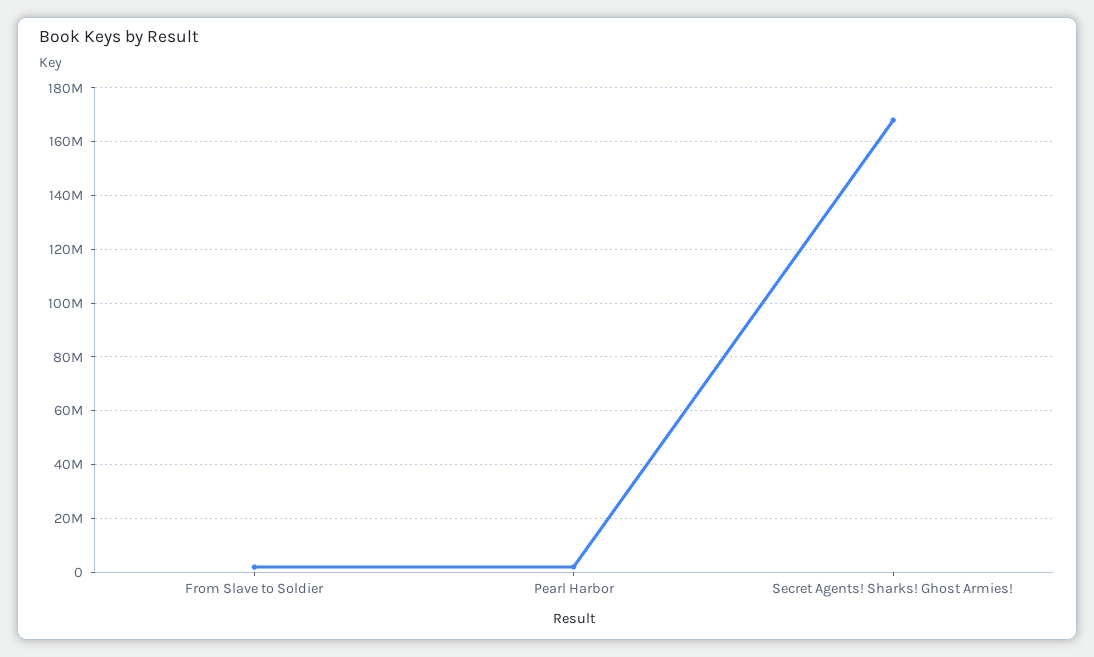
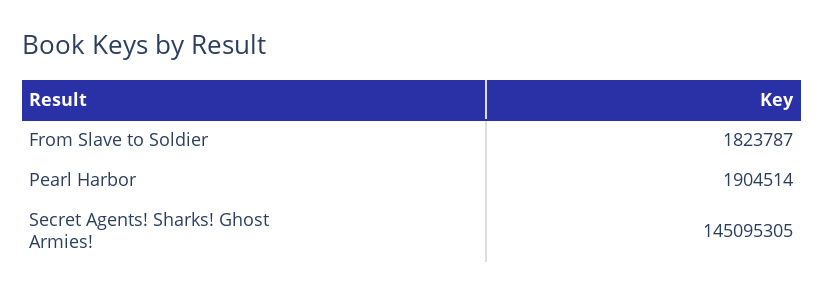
  {
    "From Slave to Soldier": 1823787,
    "Pearl Harbor": 1904514,
-   "Secret Agents! Sharks! Ghost Armies!": 167500000
+   "Secret Agents! Sharks! Ghost Armies!": 145095305
  }

